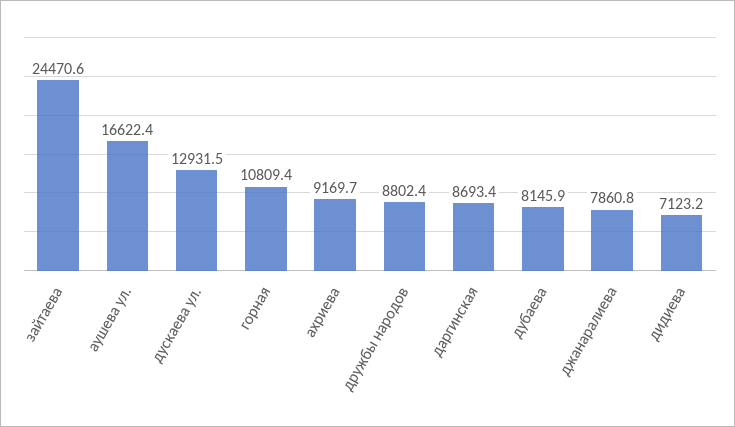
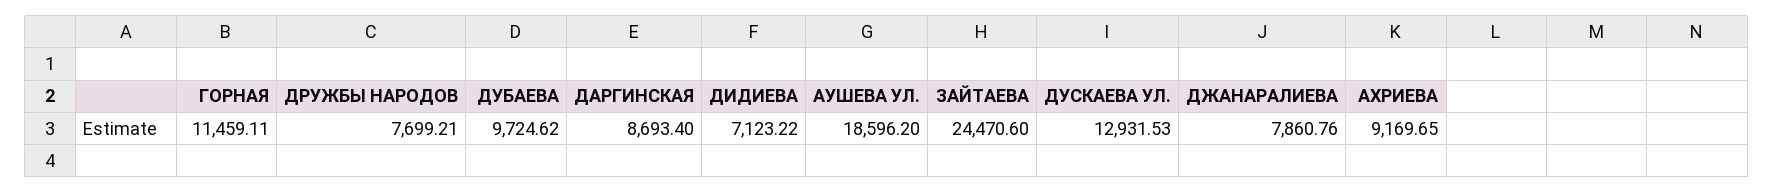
  {
    "зайтаева": 24470.6,
-   "аушева ул.": 16622.4,
+   "аушева ул.": 18596.2,
    "дускаева ул.": 12931.53,
-   "горная": 10809.4,
+   "горная": 11459.11,
    "ахриева": 9169.65,
-   "дружбы народов": 8802.4,
+   "дружбы народов": 7699.21,
    "даргинская": 8693.4,
-   "дубаева": 8145.9,
+   "дубаева": 9724.62,
    "джанаралиева": 7860.76,
    "дидиева": 7123.22
  }

